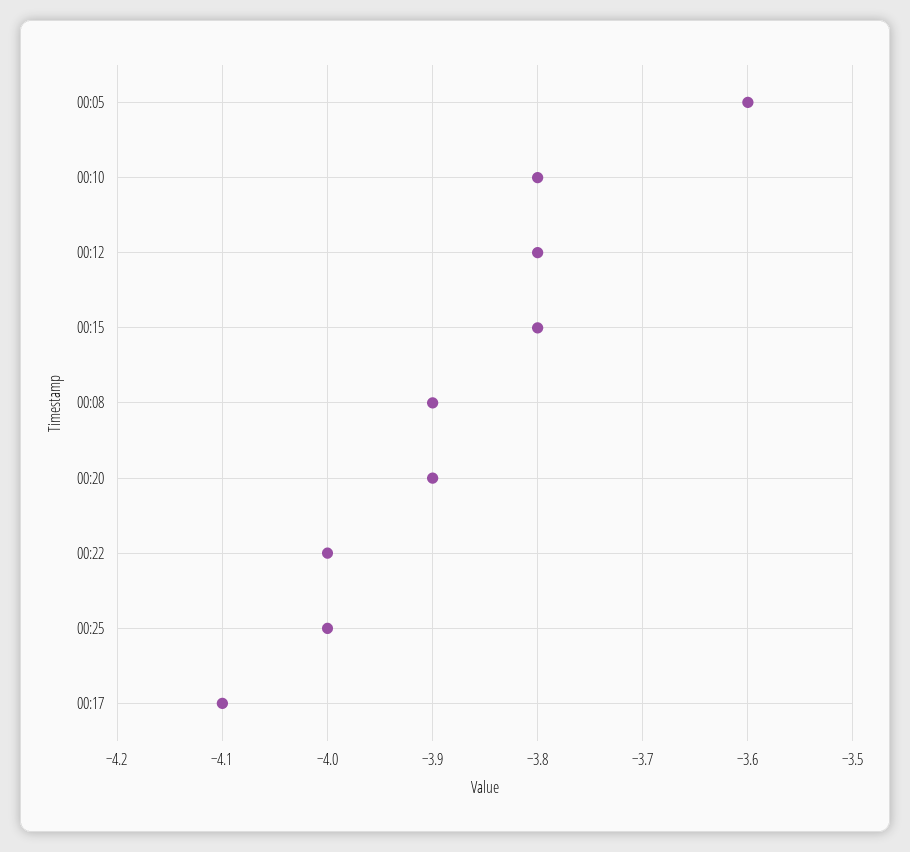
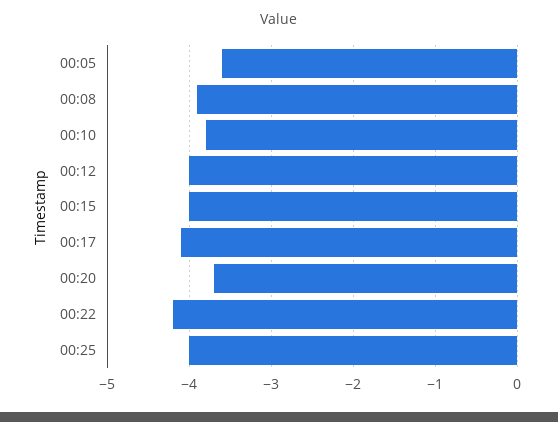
  {
    "00:05": -3.6,
    "00:10": -3.8,
-   "00:12": -3.8,
+   "00:12": -4,
-   "00:15": -3.8,
+   "00:15": -4,
    "00:08": -3.9,
-   "00:20": -3.9,
+   "00:20": -3.7,
-   "00:22": -4,
+   "00:22": -4.2,
    "00:25": -4,
    "00:17": -4.1
  }

